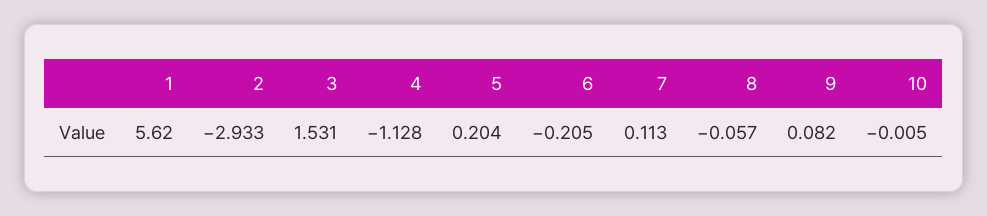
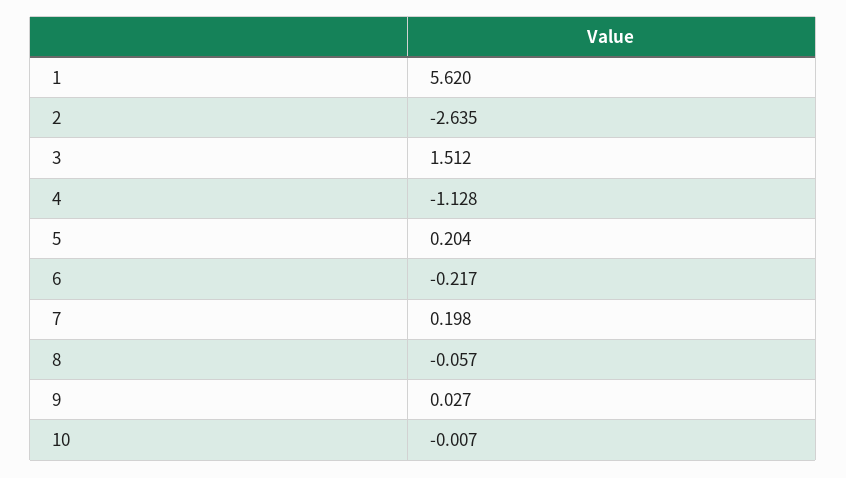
  {
    "1": 5.62,
-   "2": -2.933,
+   "2": -2.635,
-   "3": 1.531,
+   "3": 1.512,
    "4": -1.128,
    "5": 0.204,
-   "6": -0.205,
+   "6": -0.217,
-   "7": 0.113,
+   "7": 0.198,
    "8": -0.057,
-   "9": 0.082,
+   "9": 0.027,
-   "10": -0.005
+   "10": -0.007
  }

